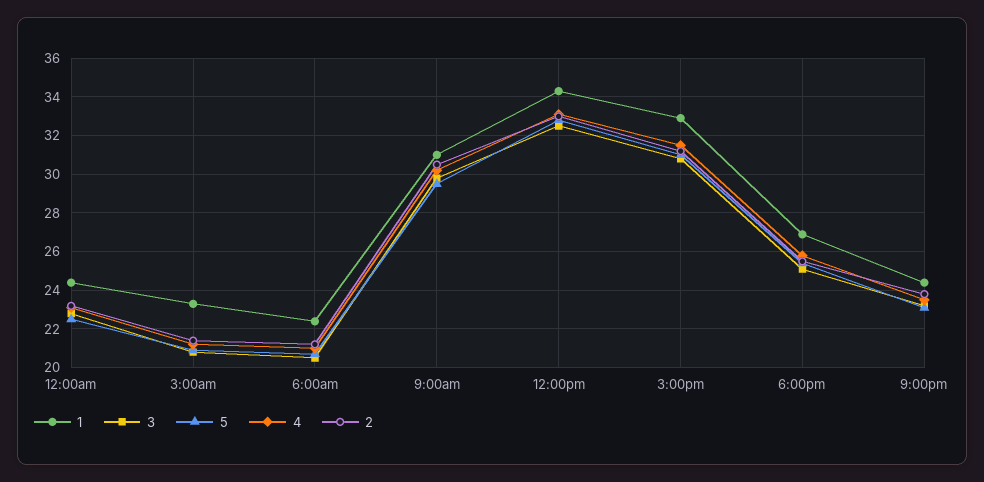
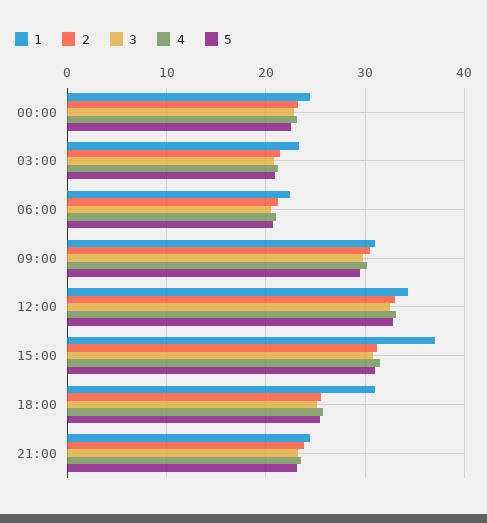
  {
    "1": {
      "12:00am": 24.5,
      "3:00am": 23.5,
      "6:00am": 22.5,
      "9:00am": 31,
      "12:00pm": 34.5,
-     "3:00pm": 33,
+     "3:00pm": 37,
-     "6:00pm": 27,
+     "6:00pm": 31,
      "9:00pm": 24.5
    },
    "3": {
      "12:00am": 23,
      "3:00am": 21,
      "6:00am": 20.5,
      "9:00am": 30,
      "12:00pm": 32.5,
      "3:00pm": 31,
      "6:00pm": 25,
      "9:00pm": 23
    },
    "5": {
      "12:00am": 22.5,
      "3:00am": 21,
      "6:00am": 20.5,
      "9:00am": 29.5,
      "12:00pm": 33,
      "3:00pm": 31,
      "6:00pm": 25.5,
      "9:00pm": 23
    },
    "4": {
      "12:00am": 23,
      "3:00am": 21,
      "6:00am": 21,
      "9:00am": 30,
      "12:00pm": 33,
      "3:00pm": 31.5,
      "6:00pm": 26,
      "9:00pm": 23.5
    },
    "2": {
      "12:00am": 23,
      "3:00am": 21.5,
      "6:00am": 21,
      "9:00am": 30.5,
      "12:00pm": 33,
      "3:00pm": 31,
      "6:00pm": 25.5,
      "9:00pm": 24
    }
  }

